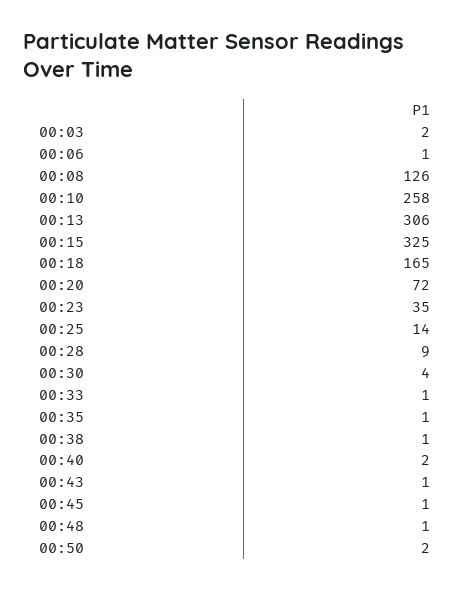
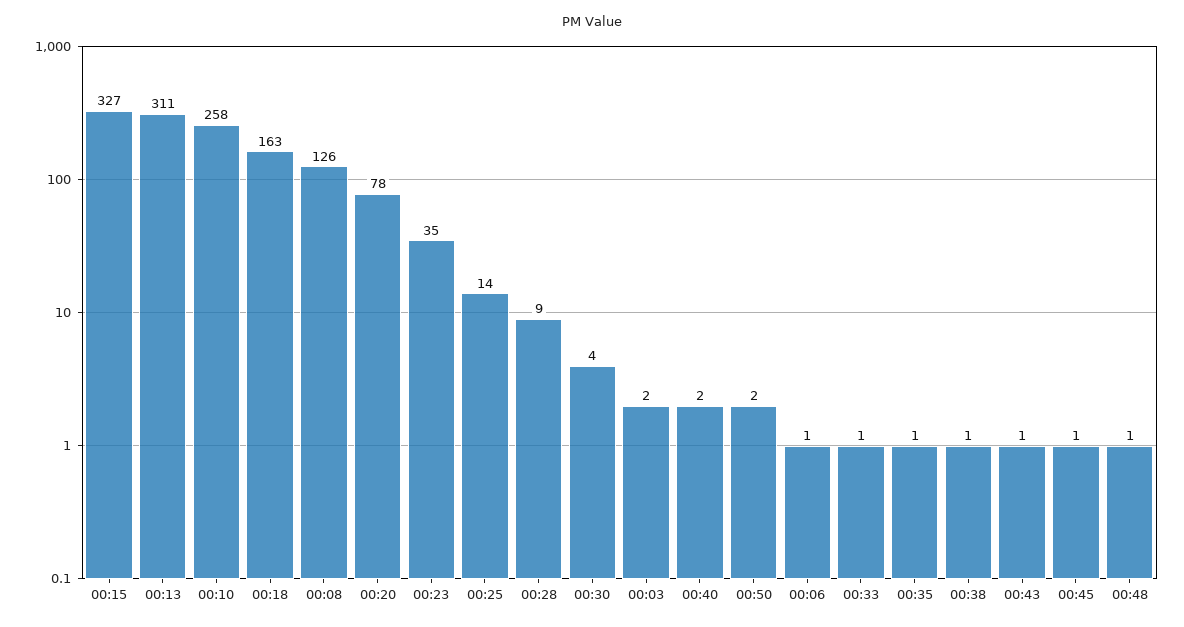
  {
    "00:03": 2,
    "00:06": 1,
    "00:08": 126,
    "00:10": 258,
-   "00:13": 306,
+   "00:13": 311,
-   "00:15": 325,
+   "00:15": 327,
-   "00:18": 165,
+   "00:18": 163,
-   "00:20": 72,
+   "00:20": 78,
    "00:23": 35,
    "00:25": 14,
    "00:28": 9,
    "00:30": 4,
    "00:33": 1,
    "00:35": 1,
    "00:38": 1,
    "00:40": 2,
    "00:43": 1,
    "00:45": 1,
    "00:48": 1,
    "00:50": 2
  }

